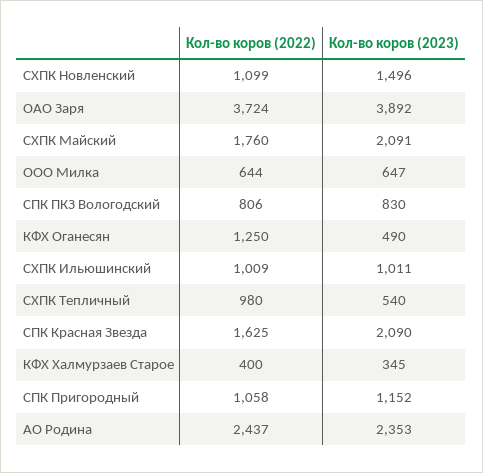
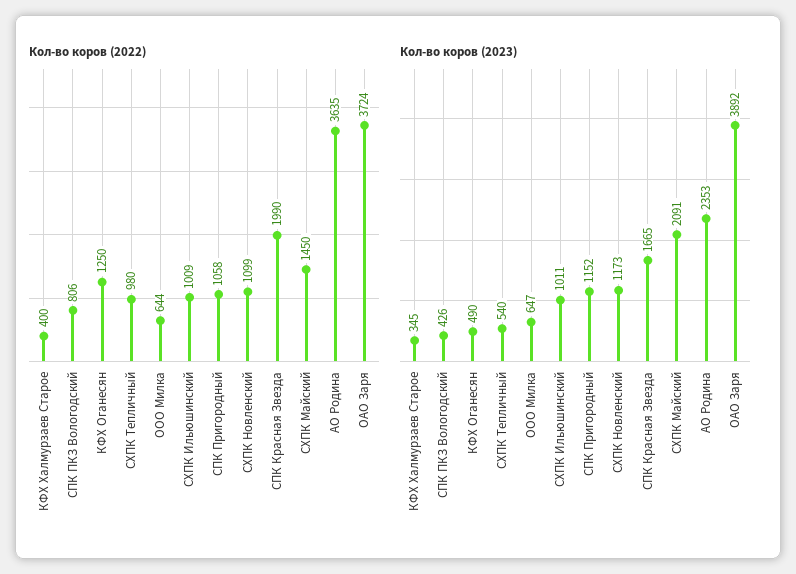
  {
    "Кол-во коров (2022)": {
      "СХПК Новленский": 1099,
      "ОАО Заря": 3724,
-     "СХПК Майский": 1760,
+     "СХПК Майский": 1450,
      "ООО Милка": 644,
      "СПК ПКЗ Вологодский": 806,
      "КФХ Оганесян": 1250,
      "СХПК Ильюшинский": 1009,
      "СХПК Тепличный": 980,
-     "СПК Красная Звезда": 1625,
+     "СПК Красная Звезда": 1990,
      "КФХ Халмурзаев Старое": 400,
      "СПК Пригородный": 1058,
-     "АО Родина": 2437
+     "АО Родина": 3635
    },
    "Кол-во коров (2023)": {
-     "СХПК Новленский": 1496,
+     "СХПК Новленский": 1173,
      "ОАО Заря": 3892,
      "СХПК Майский": 2091,
      "ООО Милка": 647,
-     "СПК ПКЗ Вологодский": 830,
+     "СПК ПКЗ Вологодский": 426,
      "КФХ Оганесян": 490,
      "СХПК Ильюшинский": 1011,
      "СХПК Тепличный": 540,
-     "СПК Красная Звезда": 2090,
+     "СПК Красная Звезда": 1665,
      "КФХ Халмурзаев Старое": 345,
      "СПК Пригородный": 1152,
      "АО Родина": 2353
    }
  }

